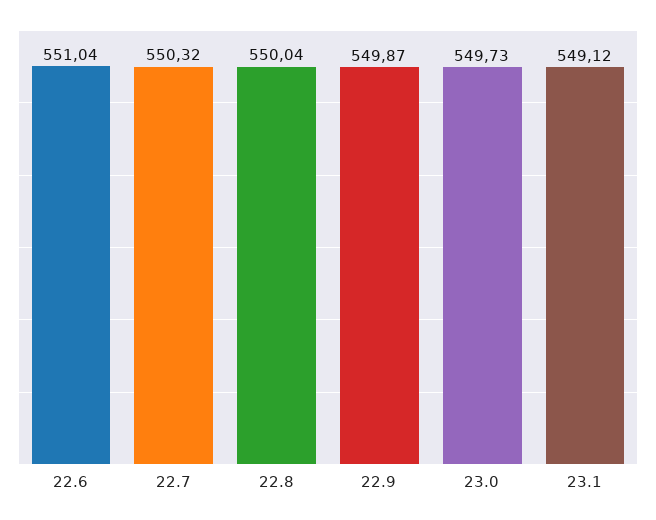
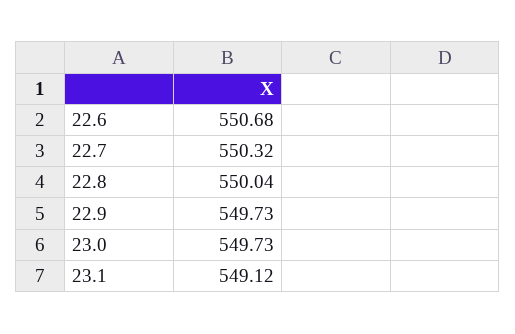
  {
-   "22.6": 551.04,
+   "22.6": 550.68,
    "22.7": 550.32,
    "22.8": 550.04,
-   "22.9": 549.87,
+   "22.9": 549.73,
    "23.0": 549.73,
    "23.1": 549.12
  }

